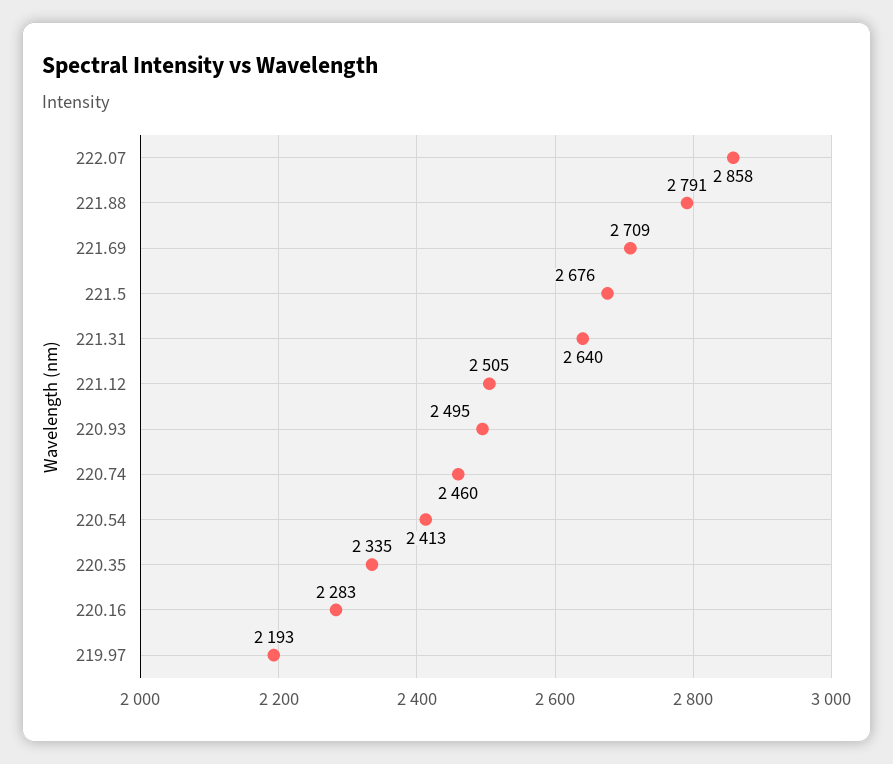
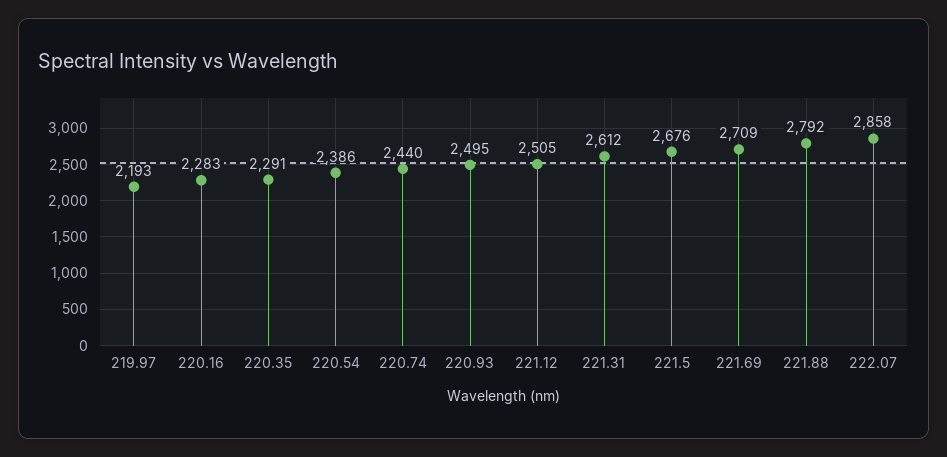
  {
    "222.07": 2858,
-   "221.88": 2791,
+   "221.88": 2792,
    "221.69": 2709,
    "221.5": 2676,
-   "221.31": 2640,
+   "221.31": 2612,
    "221.12": 2505,
    "220.93": 2495,
-   "220.74": 2460,
+   "220.74": 2440,
-   "220.54": 2413,
+   "220.54": 2386,
-   "220.35": 2335,
+   "220.35": 2291,
    "220.16": 2283,
    "219.97": 2193
  }

